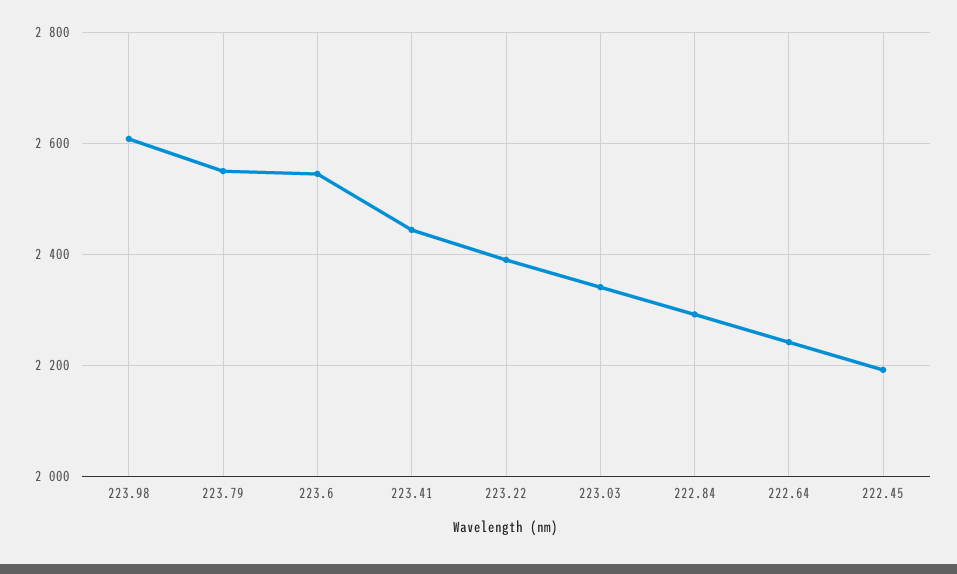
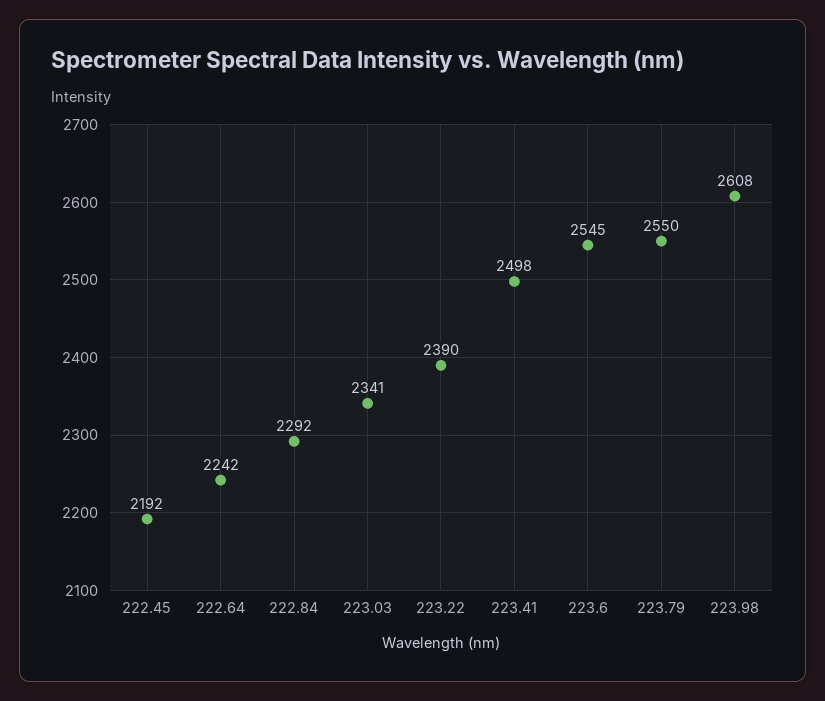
  {
    "223.98": 2608,
    "223.79": 2550,
    "223.6": 2545,
-   "223.41": 2440,
+   "223.41": 2498,
    "223.22": 2390,
    "223.03": 2341,
    "222.84": 2292,
    "222.64": 2242,
    "222.45": 2192
  }

